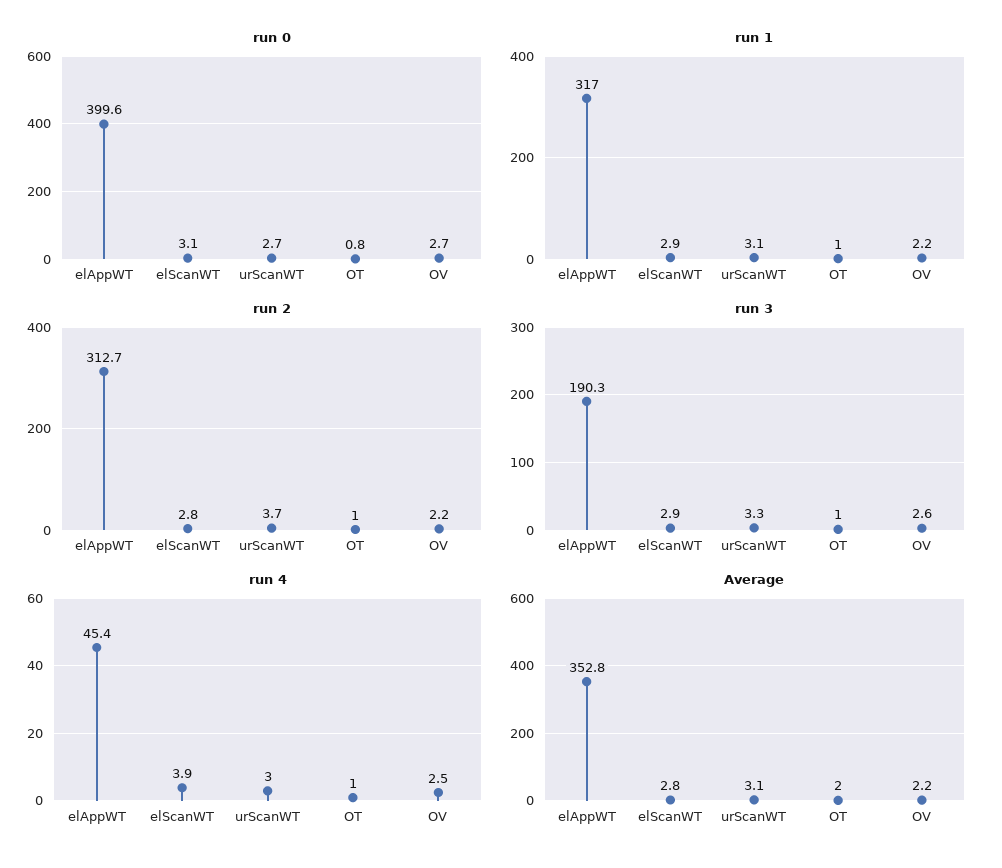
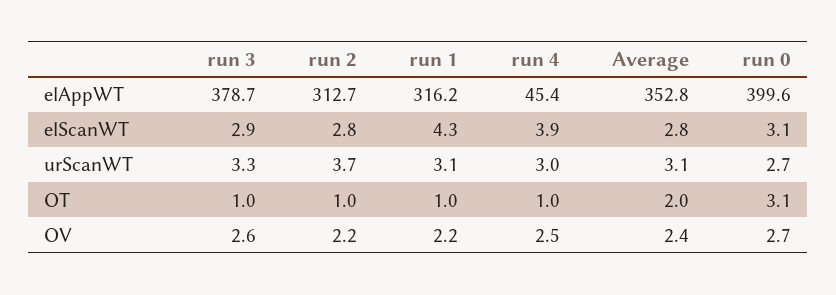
  {
    "run 0": {
      "elAppWT": 399.6,
      "elScanWT": 3.1,
      "urScanWT": 2.7,
-     "OT": 0.8,
+     "OT": 3.1,
      "OV": 2.7
    },
    "run 1": {
-     "elAppWT": 317,
+     "elAppWT": 316.2,
-     "elScanWT": 2.9,
+     "elScanWT": 4.3,
      "urScanWT": 3.1,
      "OT": 1,
      "OV": 2.2
    },
    "run 2": {
      "elAppWT": 312.7,
      "elScanWT": 2.8,
      "urScanWT": 3.7,
      "OT": 1,
      "OV": 2.2
    },
    "run 3": {
-     "elAppWT": 190.3,
+     "elAppWT": 378.7,
      "elScanWT": 2.9,
      "urScanWT": 3.3,
      "OT": 1,
      "OV": 2.6
    },
    "run 4": {
      "elAppWT": 45.4,
      "elScanWT": 3.9,
      "urScanWT": 3,
      "OT": 1,
      "OV": 2.5
    },
    "Average": {
      "elAppWT": 352.8,
      "elScanWT": 2.8,
      "urScanWT": 3.1,
      "OT": 2,
-     "OV": 2.2
+     "OV": 2.4
    }
  }

